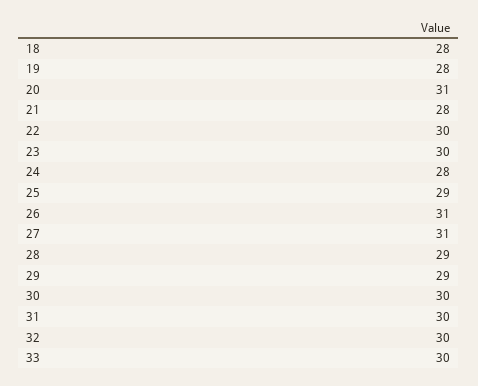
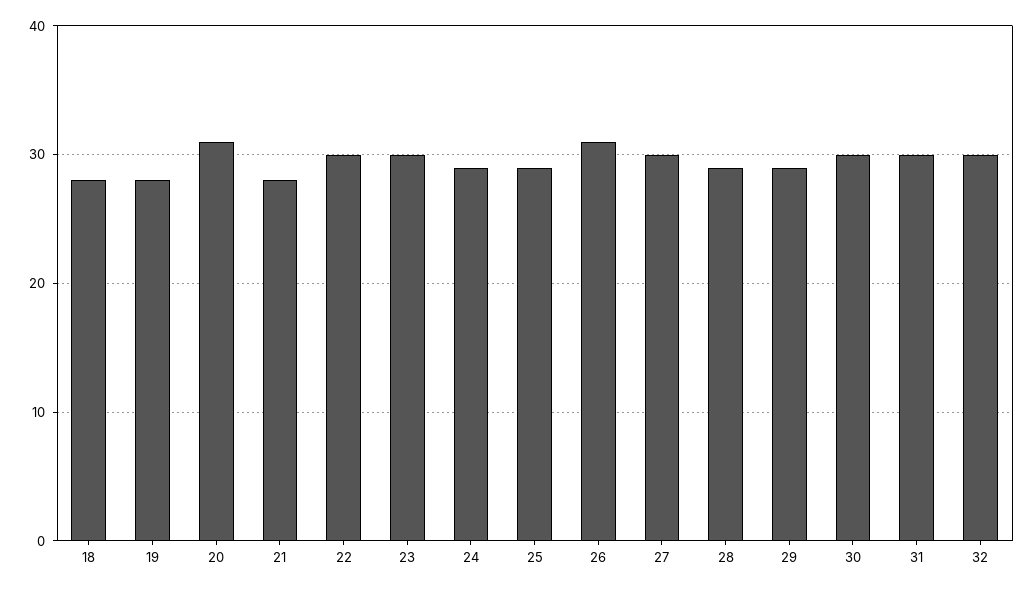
  {
    "18": 28,
    "19": 28,
    "20": 31,
    "21": 28,
    "22": 30,
    "23": 30,
-   "24": 28,
+   "24": 29,
    "25": 29,
    "26": 31,
-   "27": 31,
+   "27": 30,
    "28": 29,
    "29": 29,
    "30": 30,
    "31": 30,
-   "32": 30,
+   "32": 30
-   "33": 30
  }

